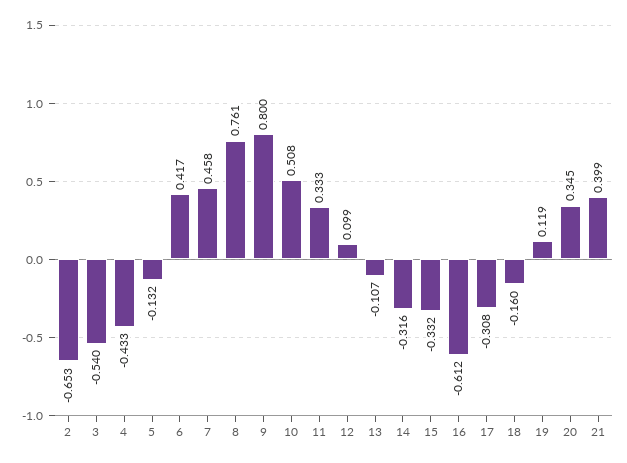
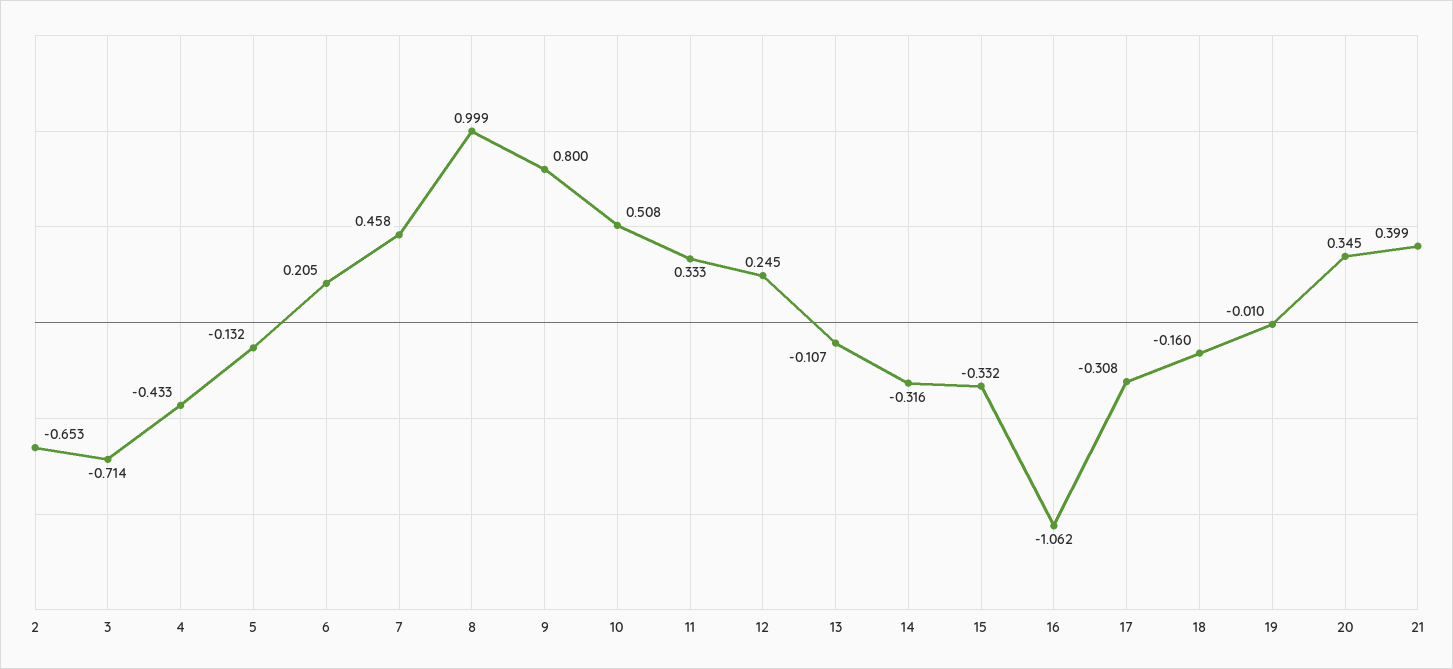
  {
    "2": -0.653,
-   "3": -0.54,
+   "3": -0.714,
    "4": -0.433,
    "5": -0.132,
-   "6": 0.417,
+   "6": 0.205,
    "7": 0.458,
-   "8": 0.761,
+   "8": 0.999,
    "9": 0.8,
    "10": 0.508,
    "11": 0.333,
-   "12": 0.099,
+   "12": 0.245,
    "13": -0.107,
    "14": -0.316,
    "15": -0.332,
-   "16": -0.612,
+   "16": -1.062,
    "17": -0.308,
    "18": -0.16,
-   "19": 0.119,
+   "19": -0.01,
    "20": 0.345,
    "21": 0.399
  }

